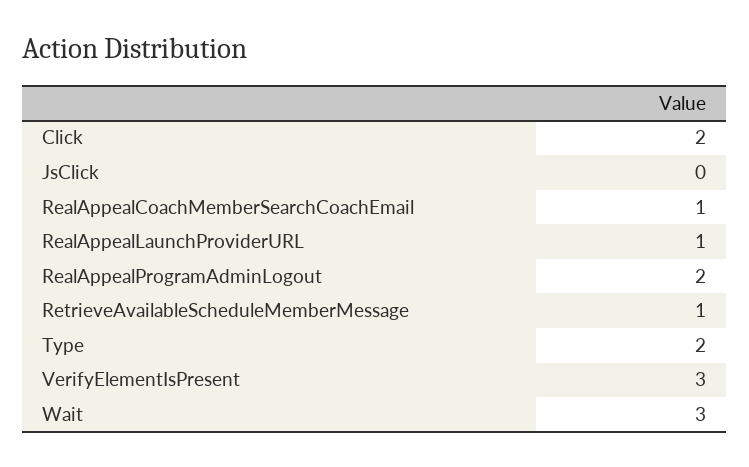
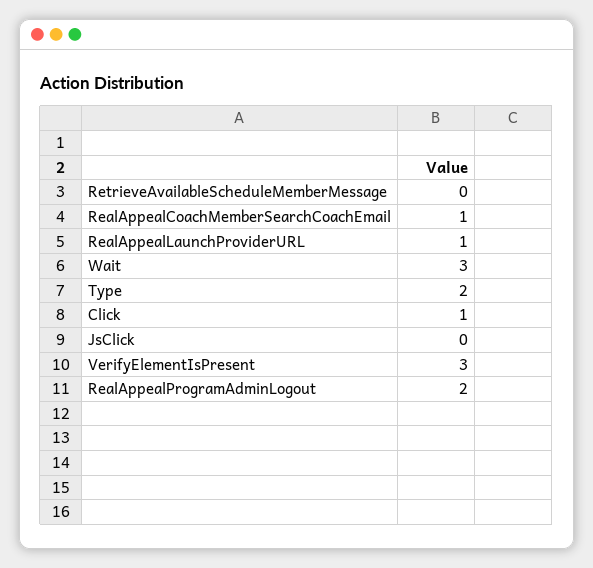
  {
-   "Click": 2,
+   "Click": 1,
    "JsClick": 0,
    "RealAppealCoachMemberSearchCoachEmail": 1,
    "RealAppealLaunchProviderURL": 1,
    "RealAppealProgramAdminLogout": 2,
-   "RetrieveAvailableScheduleMemberMessage": 1,
+   "RetrieveAvailableScheduleMemberMessage": 0,
    "Type": 2,
    "VerifyElementIsPresent": 3,
    "Wait": 3
  }

